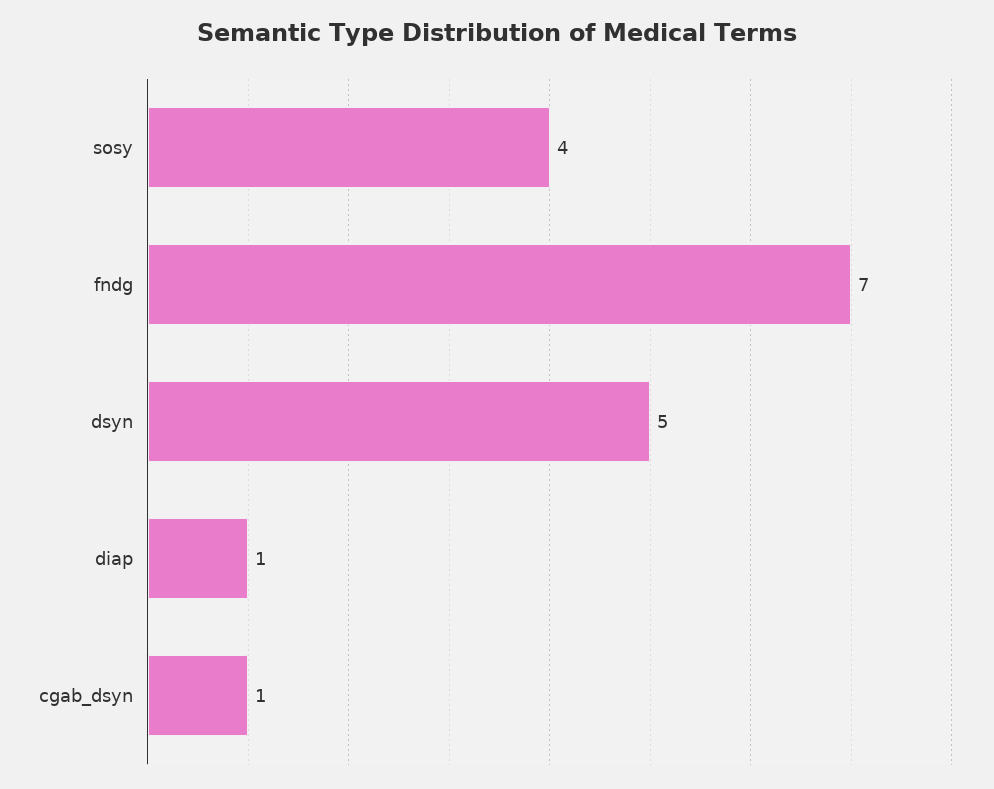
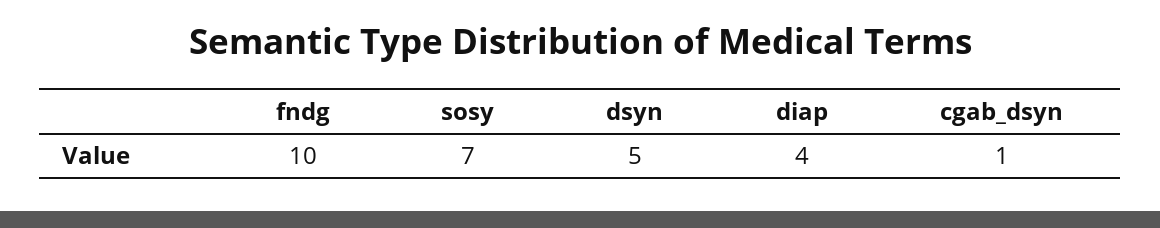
  {
-   "sosy": 4,
+   "sosy": 7,
-   "fndg": 7,
+   "fndg": 10,
    "dsyn": 5,
-   "diap": 1,
+   "diap": 4,
    "cgab_dsyn": 1
  }

